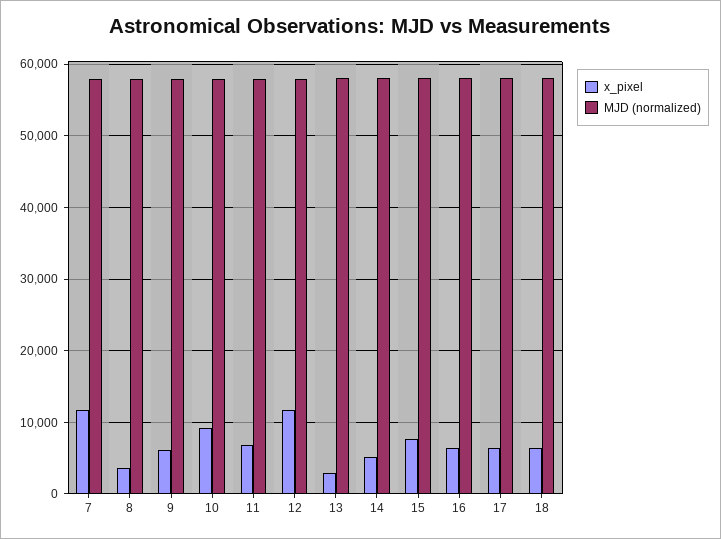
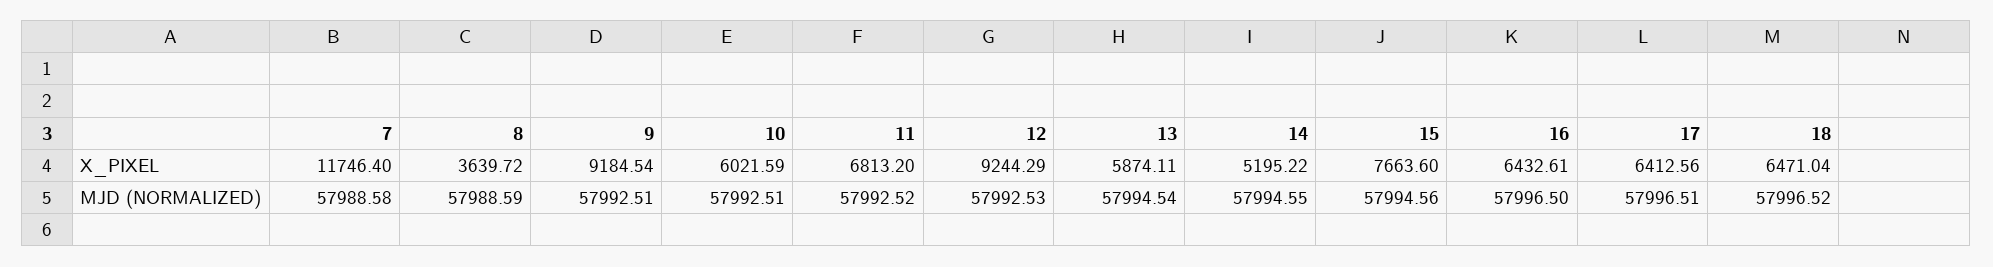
  {
    "x_pixel": {
      "7": 11746.4,
      "8": 3639.72,
-     "9": 6000,
+     "9": 9184.54,
-     "10": 9000,
+     "10": 6021.59,
      "11": 6813.2,
-     "12": 12000,
+     "12": 9244.29,
-     "13": 3000,
+     "13": 5874.11,
      "14": 5195.22,
      "15": 7663.6,
      "16": 6432.61,
      "17": 6412.56,
      "18": 6471.04
    },
    "MJD (normalized)": {
      "7": 57988.58,
      "8": 57988.59,
      "9": 57992.51,
      "10": 57992.51,
      "11": 57992.52,
      "12": 57992.53,
      "13": 57994.54,
      "14": 57994.55,
      "15": 57994.56,
      "16": 57996.5,
      "17": 57996.51,
      "18": 57996.52
    }
  }

